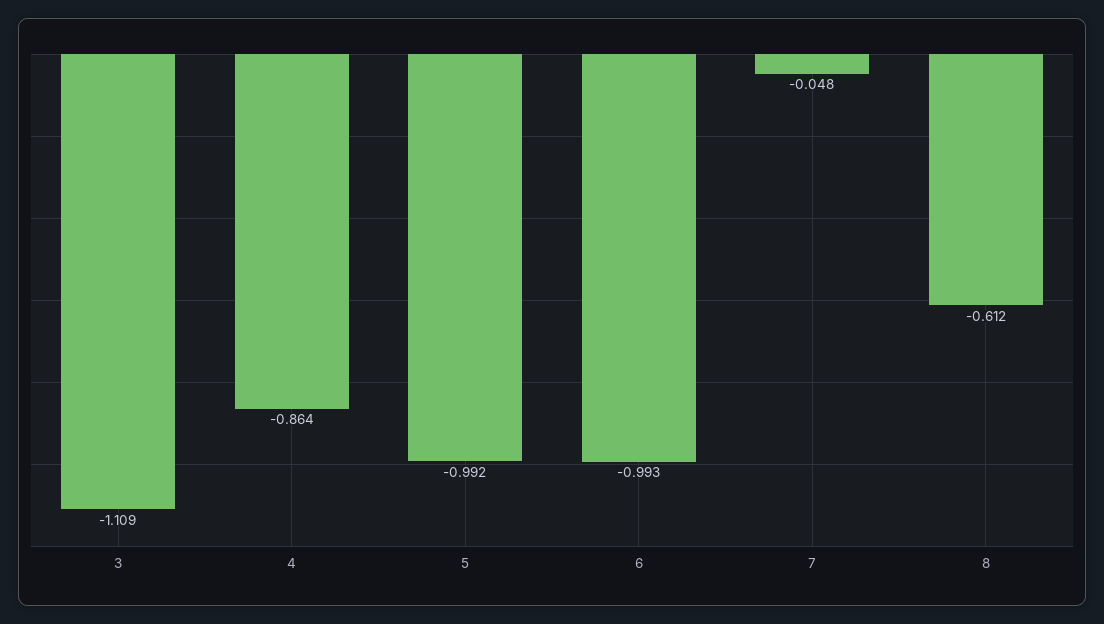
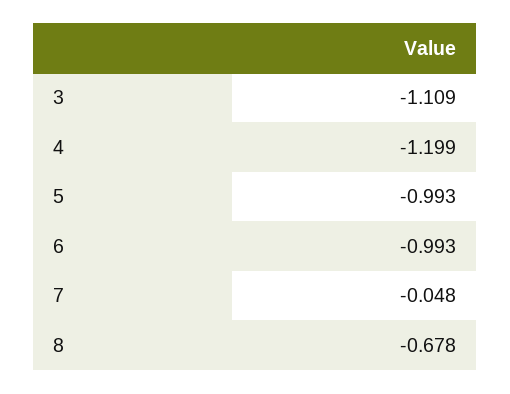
  {
    "3": -1.109,
-   "4": -0.864,
+   "4": -1.199,
-   "5": -0.992,
+   "5": -0.993,
    "6": -0.993,
    "7": -0.048,
-   "8": -0.612
+   "8": -0.678
  }

